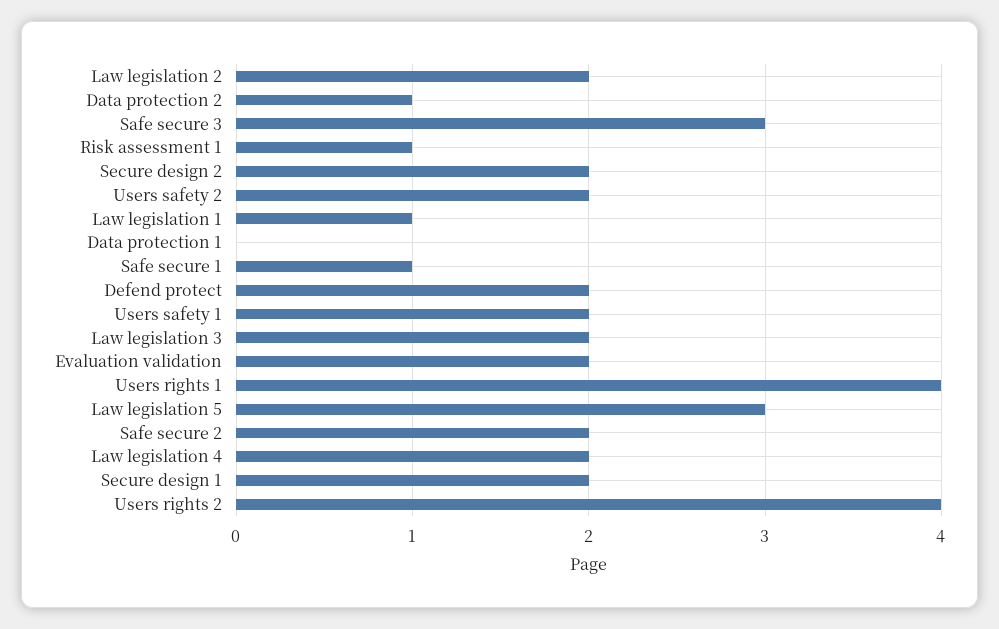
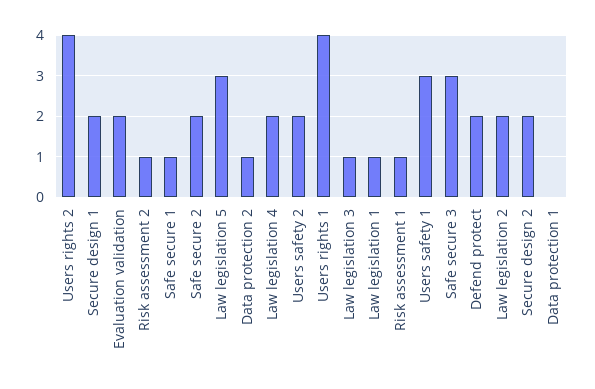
  {
    "Law legislation 2": 2,
    "Data protection 2": 1,
    "Safe secure 3": 3,
    "Risk assessment 1": 1,
    "Secure design 2": 2,
    "Users safety 2": 2,
    "Law legislation 1": 1,
    "Data protection 1": 0,
    "Safe secure 1": 1,
    "Defend protect": 2,
-   "Users safety 1": 2,
+   "Users safety 1": 3,
-   "Law legislation 3": 2,
+   "Law legislation 3": 1,
    "Evaluation validation": 2,
    "Users rights 1": 4,
    "Law legislation 5": 3,
    "Safe secure 2": 2,
    "Law legislation 4": 2,
    "Secure design 1": 2,
-   "Users rights 2": 4
+   "Users rights 2": 4,
+   "Risk assessment 2": 1
  }

